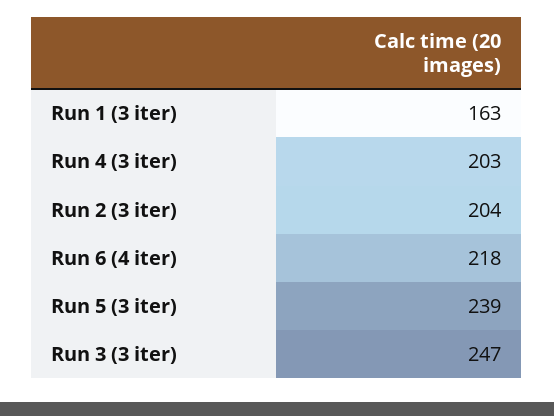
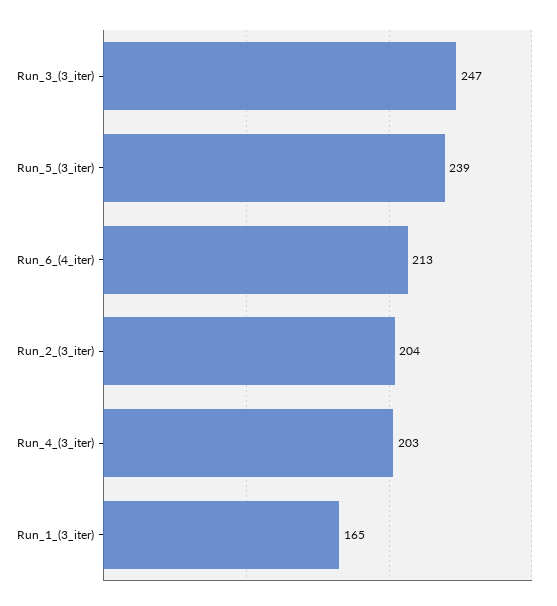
  {
-   "Run 1 (3 iter)": 163,
+   "Run 1 (3 iter)": 165,
    "Run 4 (3 iter)": 203,
    "Run 2 (3 iter)": 204,
-   "Run 6 (4 iter)": 218,
+   "Run 6 (4 iter)": 213,
    "Run 5 (3 iter)": 239,
    "Run 3 (3 iter)": 247
  }

